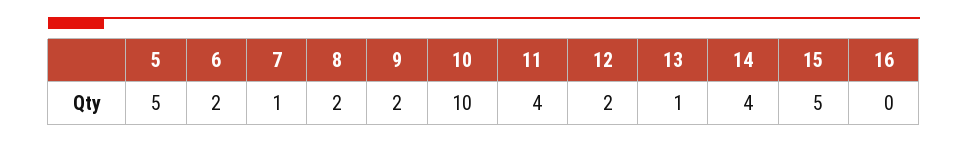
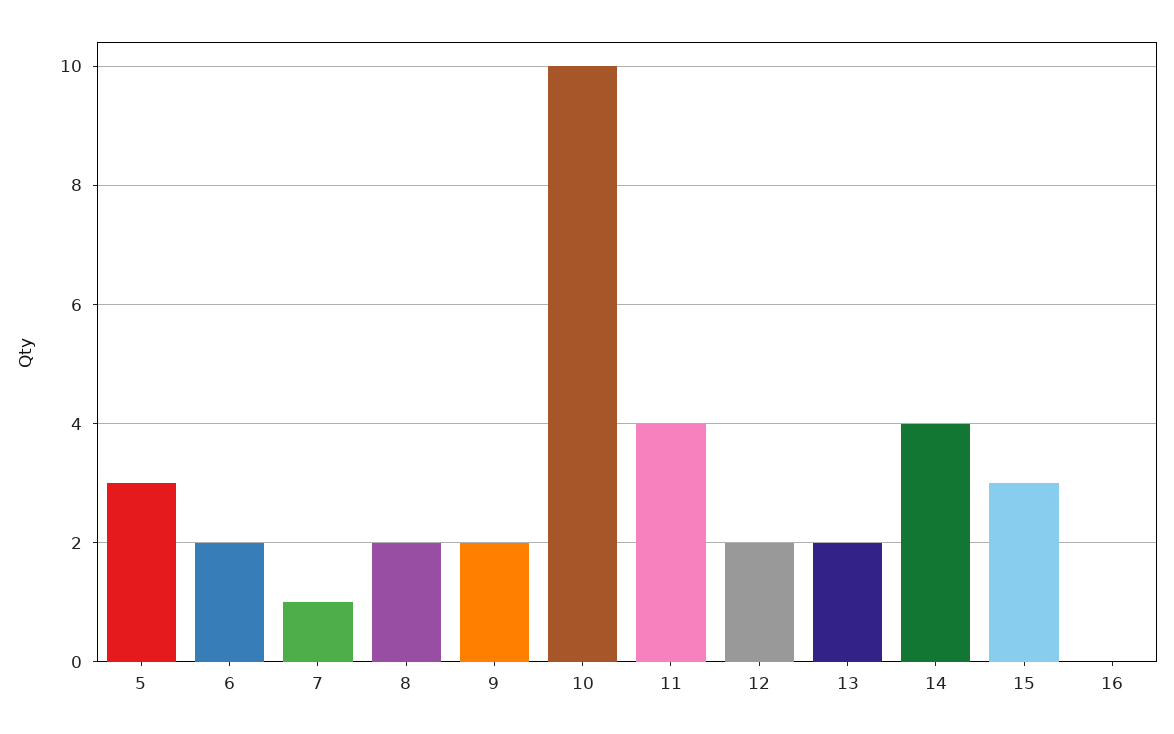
  {
-   "5": 5,
+   "5": 3,
    "6": 2,
    "7": 1,
    "8": 2,
    "9": 2,
    "10": 10,
    "11": 4,
    "12": 2,
-   "13": 1,
+   "13": 2,
    "14": 4,
-   "15": 5,
+   "15": 3,
    "16": 0
  }

